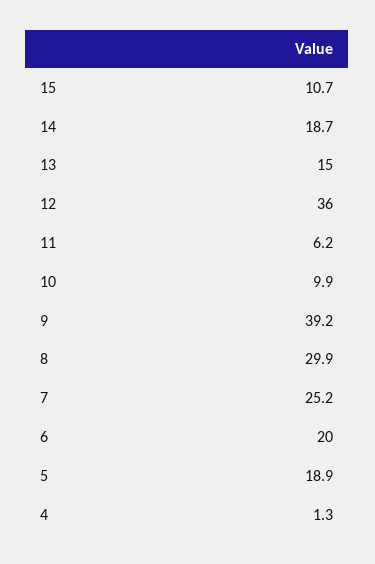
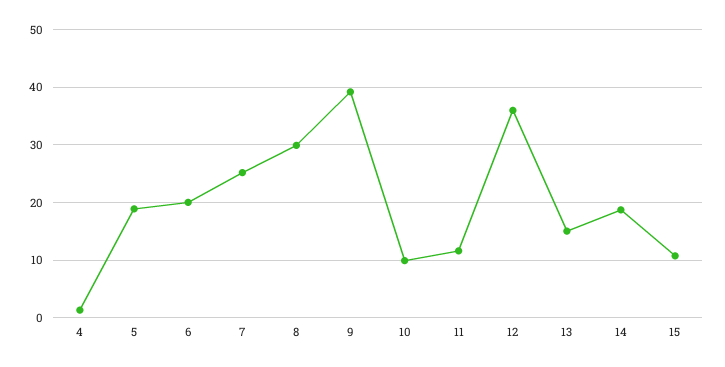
  {
    "15": 10.7,
    "14": 18.7,
    "13": 15,
    "12": 36,
-   "11": 6.2,
+   "11": 12,
    "10": 9.9,
    "9": 39.2,
    "8": 29.9,
    "7": 25.2,
    "6": 20,
    "5": 18.9,
    "4": 1.3
  }

